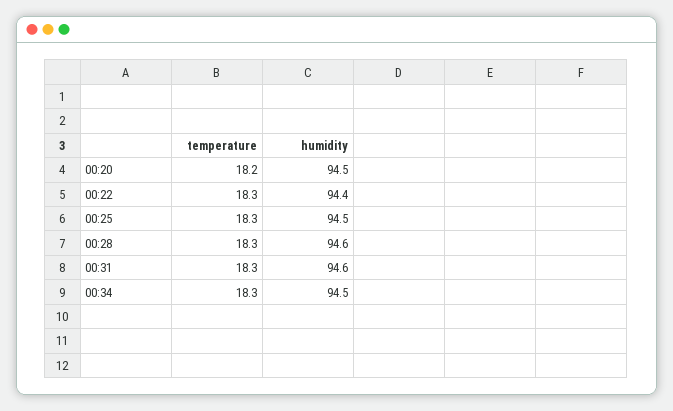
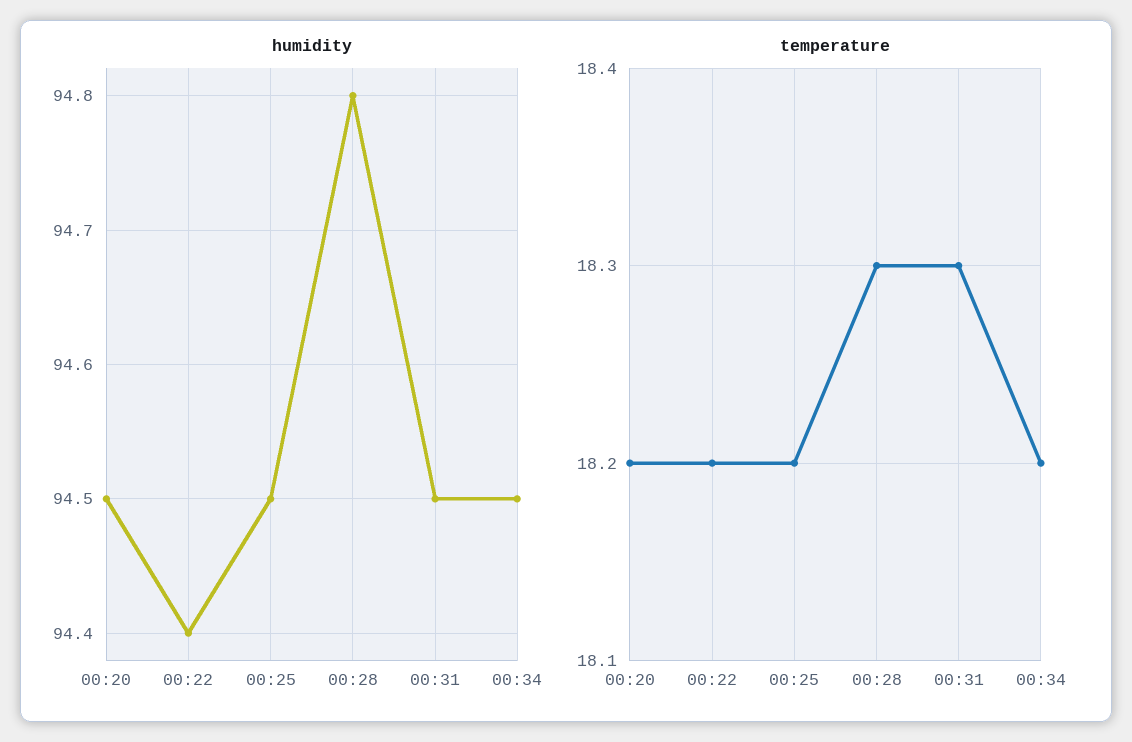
  {
    "temperature": {
      "00:20": 18.2,
-     "00:22": 18.3,
+     "00:22": 18.2,
-     "00:25": 18.3,
+     "00:25": 18.2,
      "00:28": 18.3,
      "00:31": 18.3,
-     "00:34": 18.3
+     "00:34": 18.2
    },
    "humidity": {
      "00:20": 94.5,
      "00:22": 94.4,
      "00:25": 94.5,
-     "00:28": 94.6,
+     "00:28": 94.8,
-     "00:31": 94.6,
+     "00:31": 94.5,
      "00:34": 94.5
    }
  }

